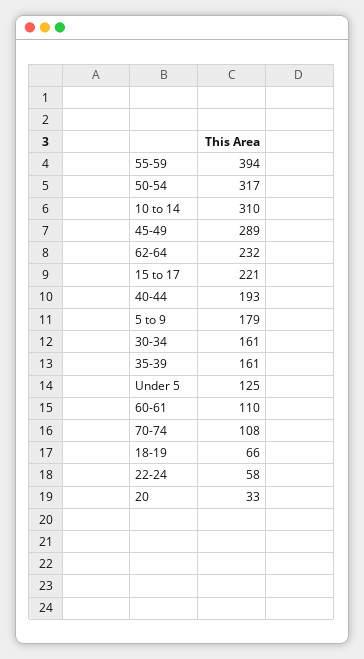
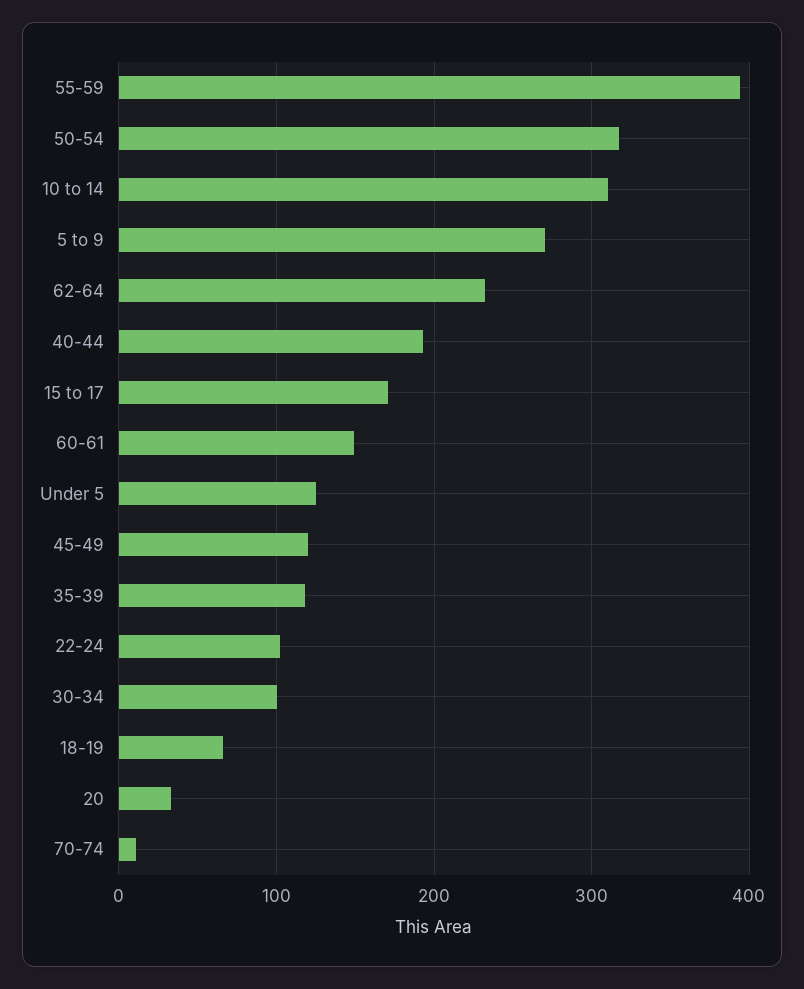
  {
    "55-59": 394,
    "50-54": 317,
    "10 to 14": 310,
-   "45-49": 289,
+   "45-49": 120,
    "62-64": 232,
-   "15 to 17": 221,
+   "15 to 17": 170,
    "40-44": 193,
-   "5 to 9": 179,
+   "5 to 9": 270,
-   "30-34": 161,
+   "30-34": 100,
-   "35-39": 161,
+   "35-39": 120,
    "Under 5": 125,
-   "60-61": 110,
+   "60-61": 150,
-   "70-74": 108,
+   "70-74": 10,
    "18-19": 66,
-   "22-24": 58,
+   "22-24": 100,
    "20": 33
  }

